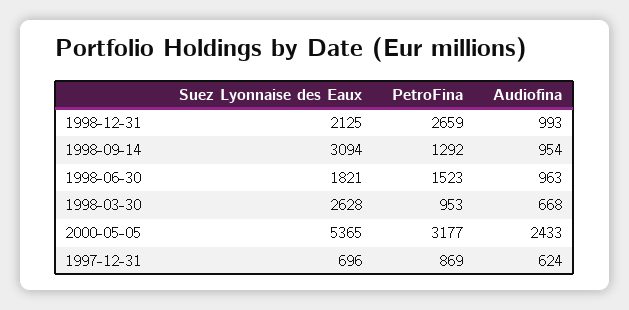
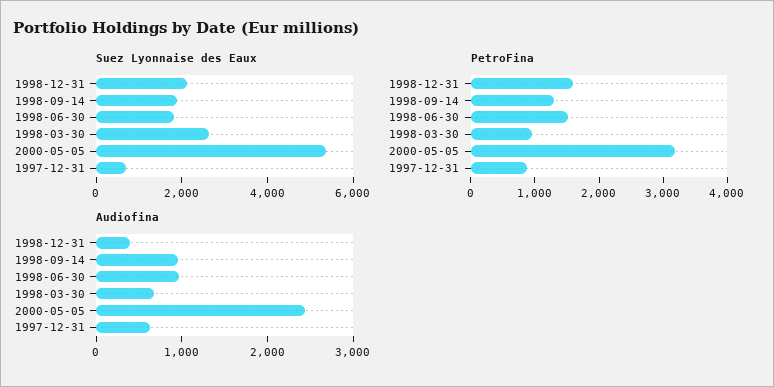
  {
    "Suez Lyonnaise des Eaux": {
      "1998-12-31": 2125,
-     "1998-09-14": 3094,
+     "1998-09-14": 2000,
      "1998-06-30": 1821,
      "1998-03-30": 2628,
      "2000-05-05": 5365,
      "1997-12-31": 696
    },
    "PetroFina": {
-     "1998-12-31": 2659,
+     "1998-12-31": 1600,
      "1998-09-14": 1292,
      "1998-06-30": 1523,
      "1998-03-30": 953,
      "2000-05-05": 3177,
      "1997-12-31": 869
    },
    "Audiofina": {
-     "1998-12-31": 993,
+     "1998-12-31": 400,
      "1998-09-14": 954,
      "1998-06-30": 963,
      "1998-03-30": 668,
      "2000-05-05": 2433,
      "1997-12-31": 624
    }
  }

